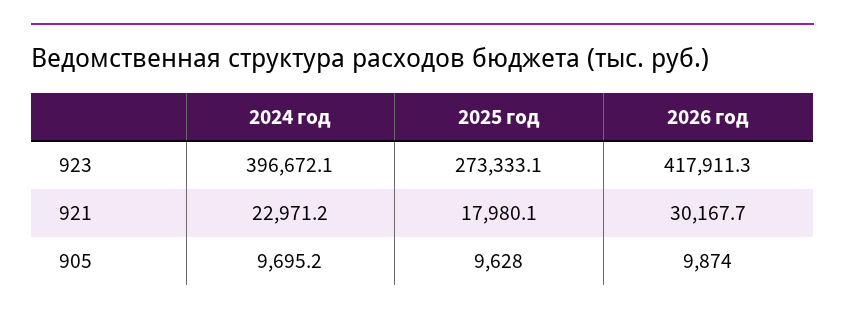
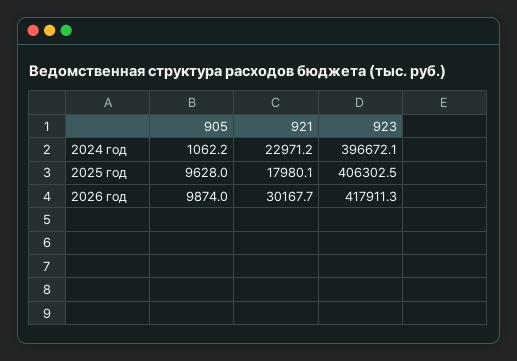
  {
    "2024 год": {
      "923": 396672.1,
      "921": 22971.2,
-     "905": 9695.2
+     "905": 1062.2
    },
    "2025 год": {
-     "923": 273333.1,
+     "923": 406302.5,
      "921": 17980.1,
      "905": 9628
    },
    "2026 год": {
      "923": 417911.3,
      "921": 30167.7,
      "905": 9874
    }
  }

